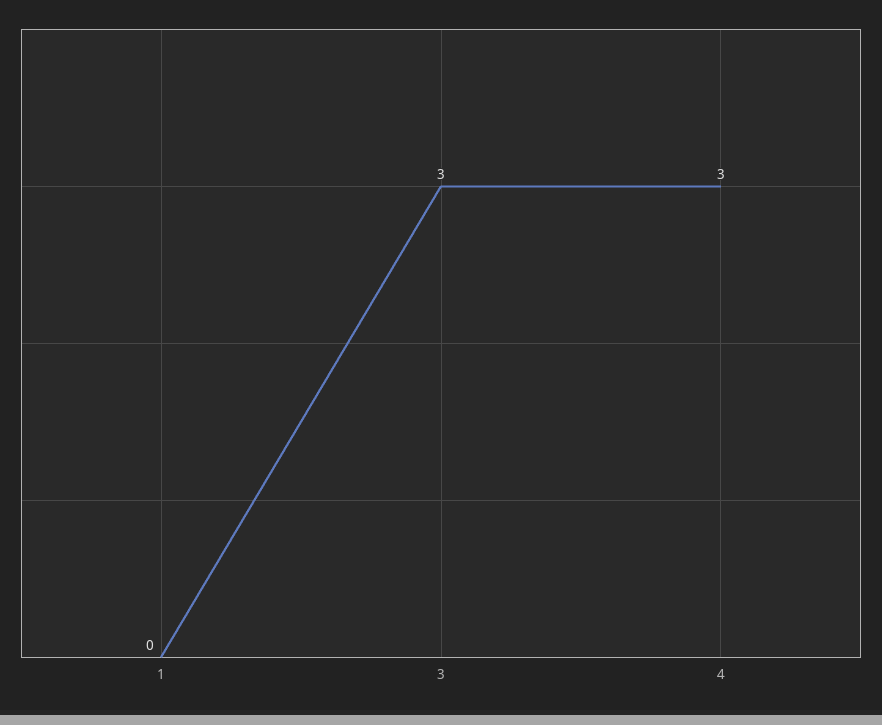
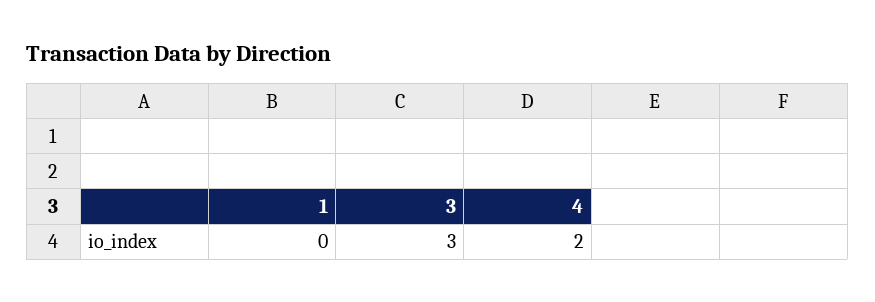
  {
    "1": 0,
    "3": 3,
-   "4": 3
+   "4": 2
  }

